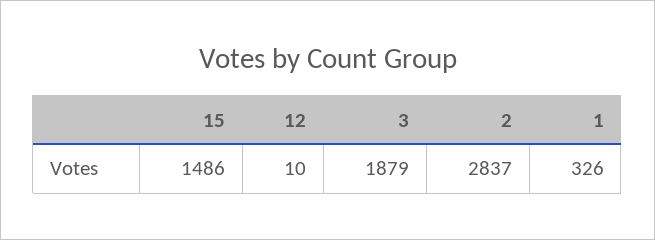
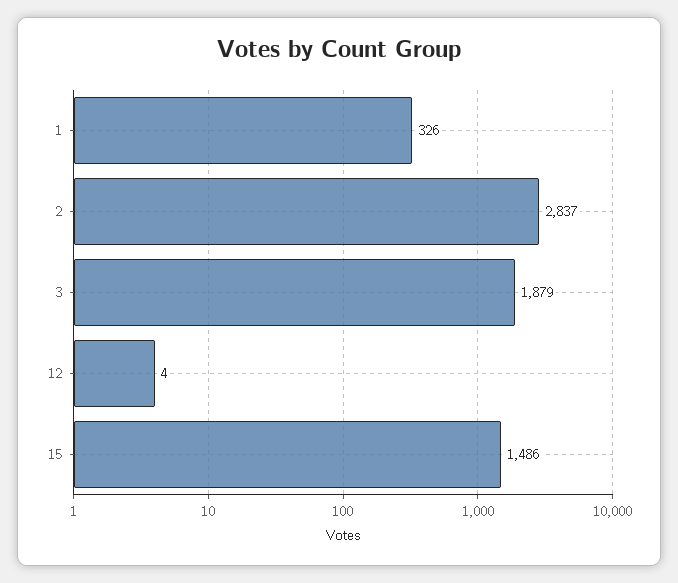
  {
    "15": 1486,
-   "12": 10,
+   "12": 4,
    "3": 1879,
    "2": 2837,
    "1": 326
  }

